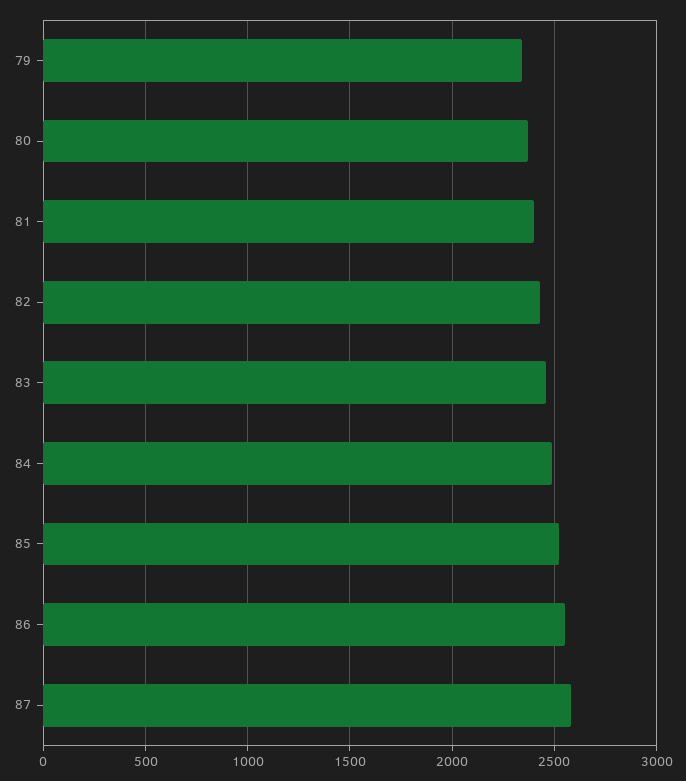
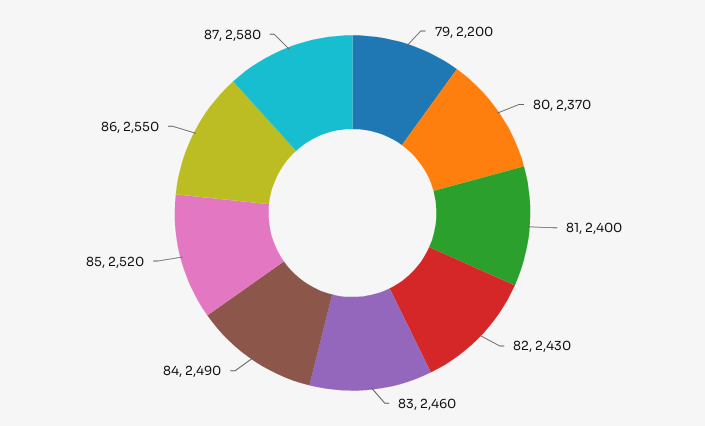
  {
-   "79": 2350,
+   "79": 2200,
    "80": 2370,
    "81": 2400,
    "82": 2430,
    "83": 2460,
    "84": 2490,
    "85": 2520,
    "86": 2550,
    "87": 2580
  }

